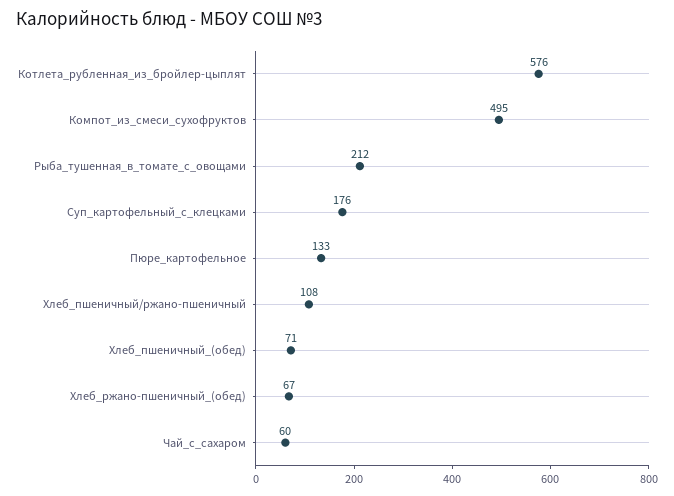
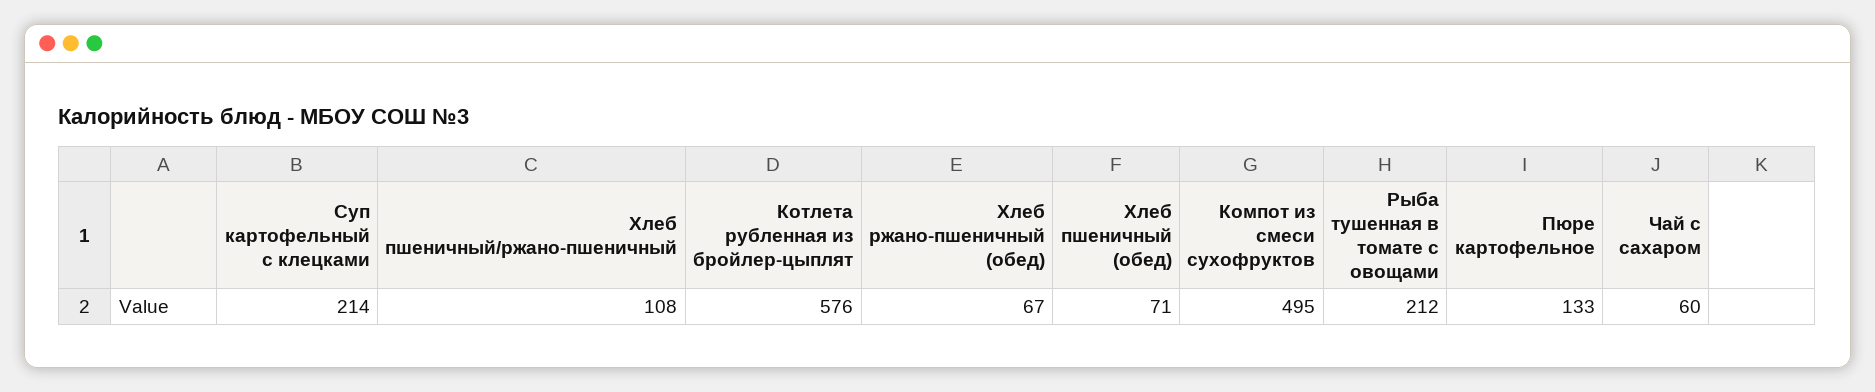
  {
    "Котлета_рубленная_из_бройлер-цыплят": 576,
    "Компот_из_смеси_сухофруктов": 495,
    "Рыба_тушенная_в_томате_с_овощами": 212,
-   "Суп_картофельный_с_клецками": 176,
+   "Суп_картофельный_с_клецками": 214,
    "Пюре_картофельное": 133,
    "Хлеб_пшеничный/ржано-пшеничный": 108,
    "Хлеб_пшеничный_(обед)": 71,
    "Хлеб_ржано-пшеничный_(обед)": 67,
    "Чай_с_сахаром": 60
  }

